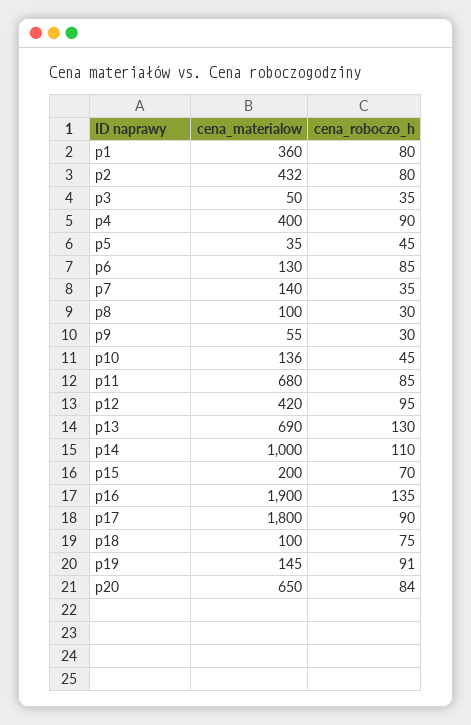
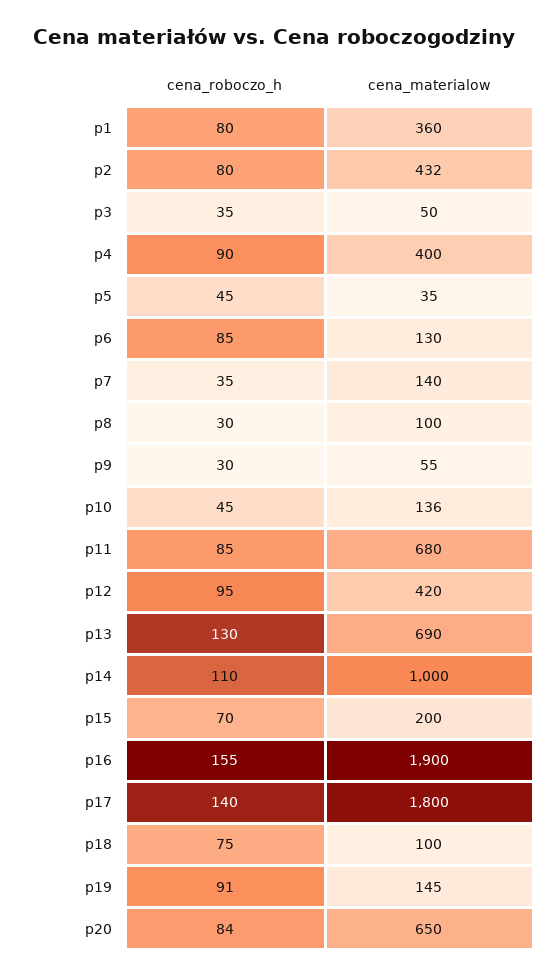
  {
    "cena_materialow": {
      "p1": 360,
      "p2": 432,
      "p3": 50,
      "p4": 400,
      "p5": 35,
      "p6": 130,
      "p7": 140,
      "p8": 100,
      "p9": 55,
      "p10": 136,
      "p11": 680,
      "p12": 420,
      "p13": 690,
      "p14": 1000,
      "p15": 200,
      "p16": 1900,
      "p17": 1800,
      "p18": 100,
      "p19": 145,
      "p20": 650
    },
    "cena_roboczo_h": {
      "p1": 80,
      "p2": 80,
      "p3": 35,
      "p4": 90,
      "p5": 45,
      "p6": 85,
      "p7": 35,
      "p8": 30,
      "p9": 30,
      "p10": 45,
      "p11": 85,
      "p12": 95,
      "p13": 130,
      "p14": 110,
      "p15": 70,
-     "p16": 135,
+     "p16": 155,
-     "p17": 90,
+     "p17": 140,
      "p18": 75,
      "p19": 91,
      "p20": 84
    }
  }

